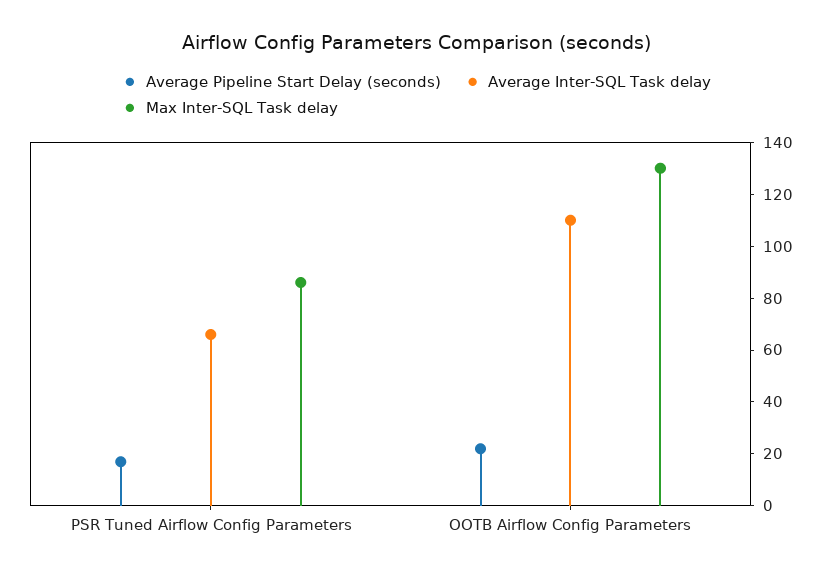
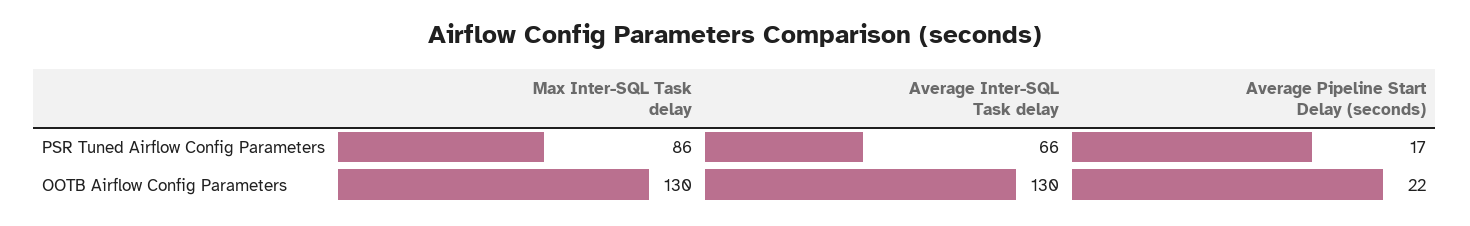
  {
    "Average Pipeline Start Delay (seconds)": {
      "PSR Tuned Airflow Config Parameters": 17,
      "OOTB Airflow Config Parameters": 22
    },
    "Average Inter-SQL Task delay": {
      "PSR Tuned Airflow Config Parameters": 66,
-     "OOTB Airflow Config Parameters": 110
+     "OOTB Airflow Config Parameters": 130
    },
    "Max Inter-SQL Task delay": {
      "PSR Tuned Airflow Config Parameters": 86,
      "OOTB Airflow Config Parameters": 130
    }
  }

